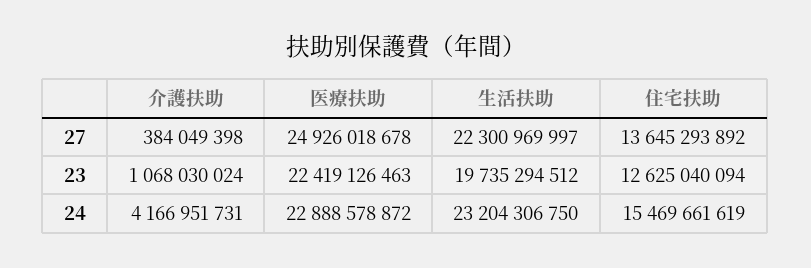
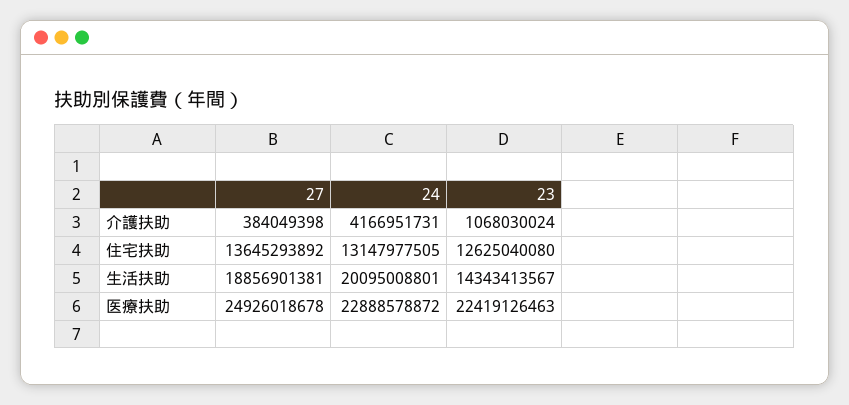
  {
    "介護扶助": {
      "27": 384049398,
      "23": 1068030024,
      "24": 4166951731
    },
    "医療扶助": {
      "27": 24926018678,
      "23": 22419126463,
      "24": 22888578872
    },
    "生活扶助": {
-     "27": 22300969997,
+     "27": 18856901381,
-     "23": 19735294512,
+     "23": 14343413567,
-     "24": 23204306750
+     "24": 20095008801
    },
    "住宅扶助": {
      "27": 13645293892,
-     "23": 12625040094,
+     "23": 12625040080,
-     "24": 15469661619
+     "24": 13147977505
    }
  }

